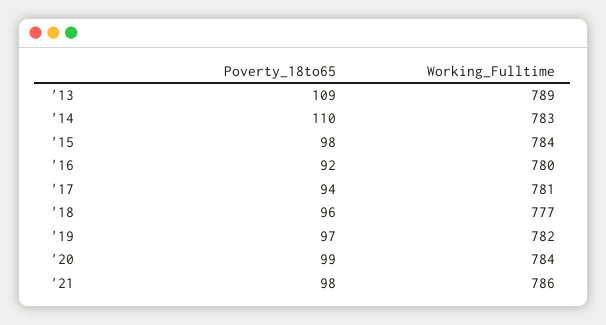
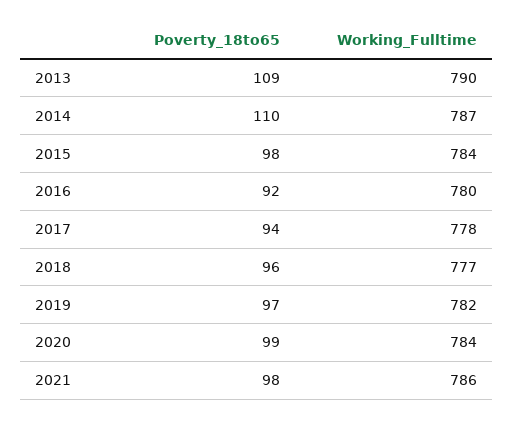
  {
    "Poverty_18to65": {
      "'13": 109,
      "'14": 110,
      "'15": 98,
      "'16": 92,
      "'17": 94,
      "'18": 96,
      "'19": 97,
      "'20": 99,
      "'21": 98
    },
    "Working_Fulltime": {
-     "'13": 789,
+     "'13": 790,
-     "'14": 783,
+     "'14": 787,
      "'15": 784,
      "'16": 780,
-     "'17": 781,
+     "'17": 778,
      "'18": 777,
      "'19": 782,
      "'20": 784,
      "'21": 786
    }
  }

